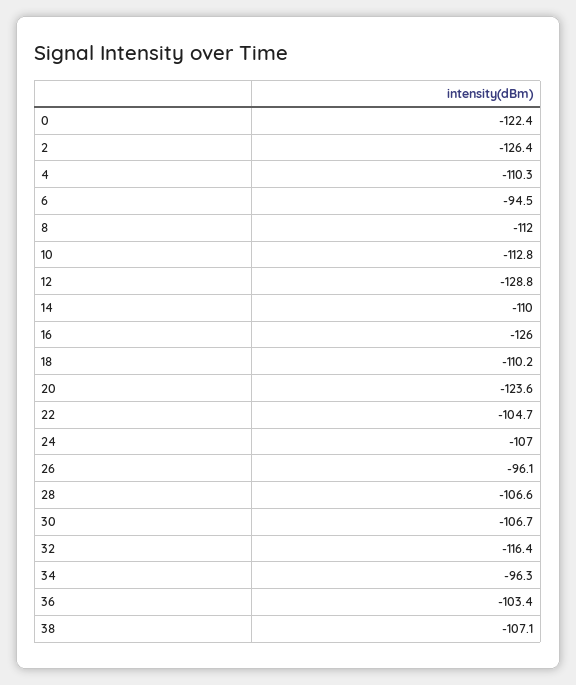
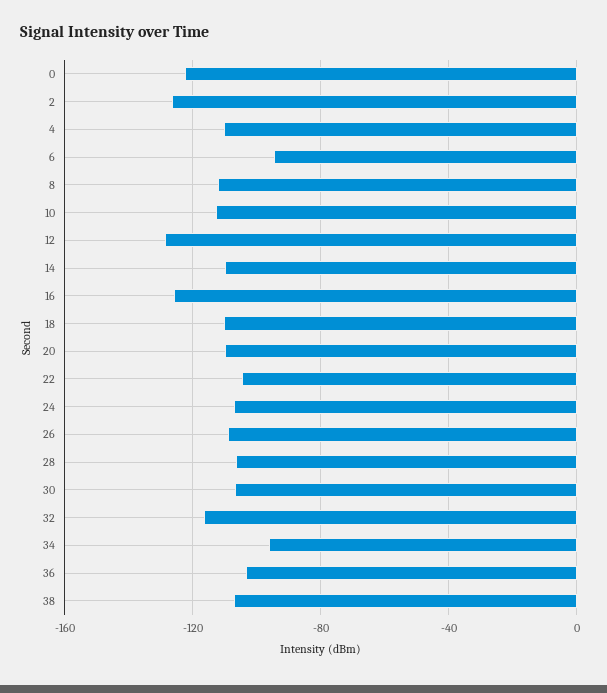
  {
    "0": -122.4,
    "2": -126.4,
    "4": -110.3,
    "6": -94.5,
    "8": -112,
    "10": -112.8,
    "12": -128.8,
    "14": -110,
    "16": -126,
    "18": -110.2,
-   "20": -123.6,
+   "20": -110,
    "22": -104.7,
    "24": -107,
-   "26": -96.1,
+   "26": -110,
    "28": -106.6,
    "30": -106.7,
    "32": -116.4,
    "34": -96.3,
    "36": -103.4,
    "38": -107.1
  }

